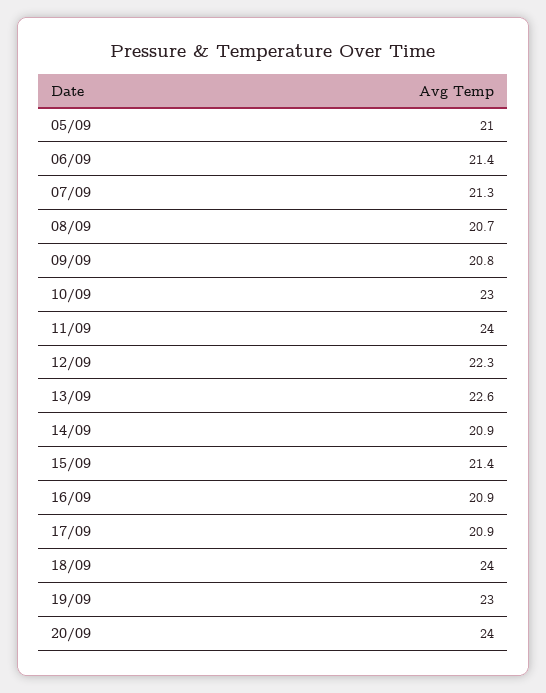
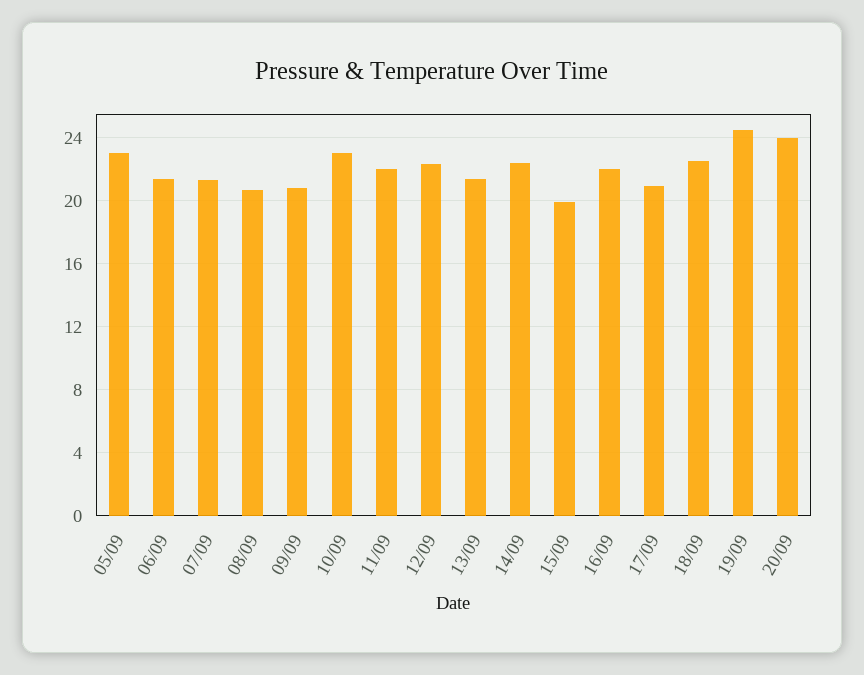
  {
-   "05/09": 21,
+   "05/09": 23,
    "06/09": 21.4,
    "07/09": 21.3,
    "08/09": 20.7,
    "09/09": 20.8,
    "10/09": 23,
-   "11/09": 24,
+   "11/09": 22,
    "12/09": 22.3,
-   "13/09": 22.6,
+   "13/09": 21.5,
-   "14/09": 20.9,
+   "14/09": 22.5,
-   "15/09": 21.4,
+   "15/09": 20,
-   "16/09": 20.9,
+   "16/09": 22,
    "17/09": 20.9,
-   "18/09": 24,
+   "18/09": 22.5,
-   "19/09": 23,
+   "19/09": 24.5,
    "20/09": 24
  }

